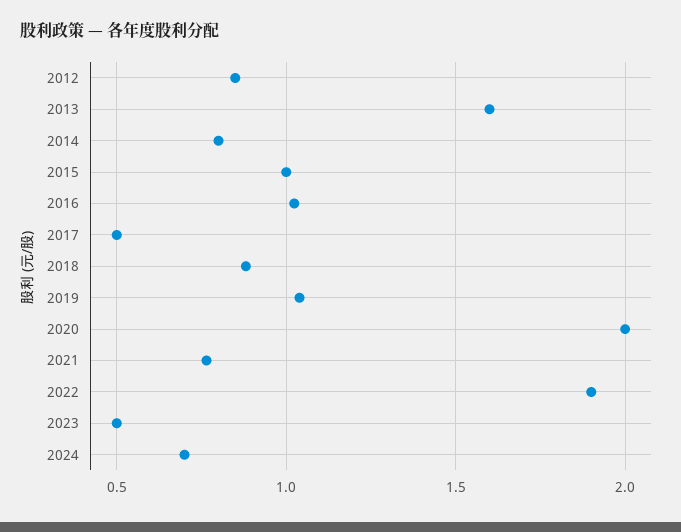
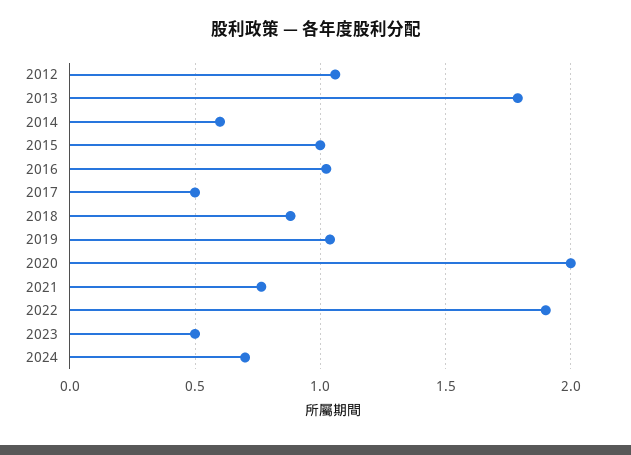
  {
-   "2012": 0.85,
+   "2012": 1.05,
-   "2013": 1.6,
+   "2013": 1.8,
-   "2014": 0.8,
+   "2014": 0.6,
    "2015": 1,
    "2016": 1,
    "2017": 0.5,
    "2018": 0.9,
    "2019": 1.05,
    "2020": 2,
    "2021": 0.75,
    "2022": 1.9,
    "2023": 0.5,
    "2024": 0.7
  }

